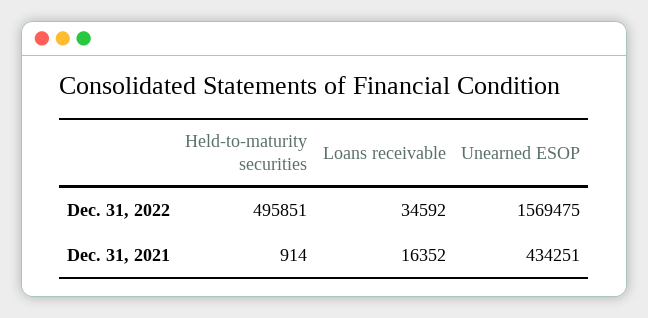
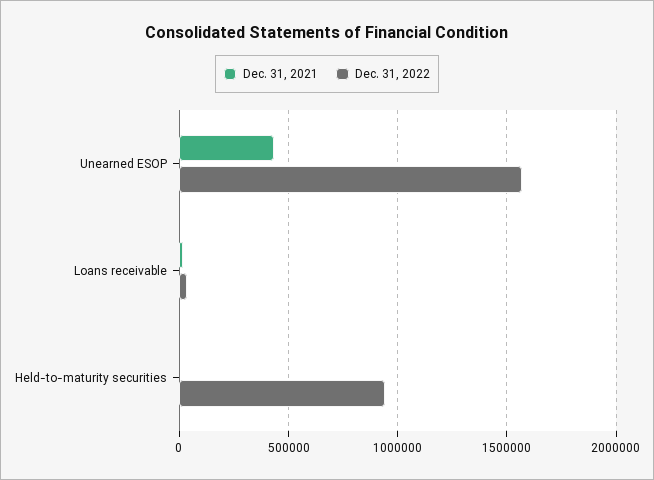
  {
    "Dec. 31, 2022": {
-     "Held-to-maturity securities": 495851,
+     "Held-to-maturity securities": 950000,
      "Loans receivable": 34592,
      "Unearned ESOP": 1569475
    },
    "Dec. 31, 2021": {
      "Held-to-maturity securities": 914,
      "Loans receivable": 16352,
      "Unearned ESOP": 434251
    }
  }

